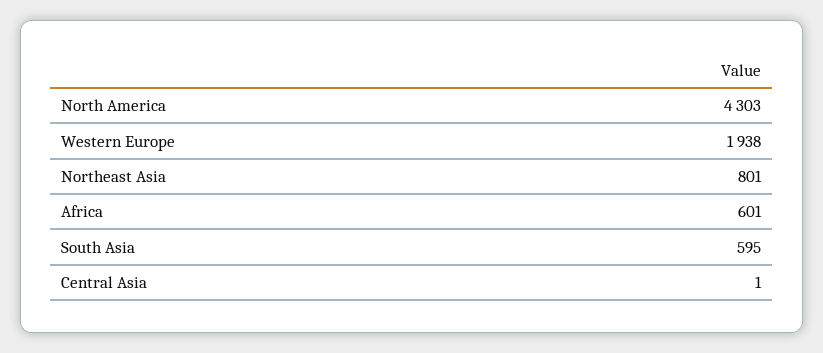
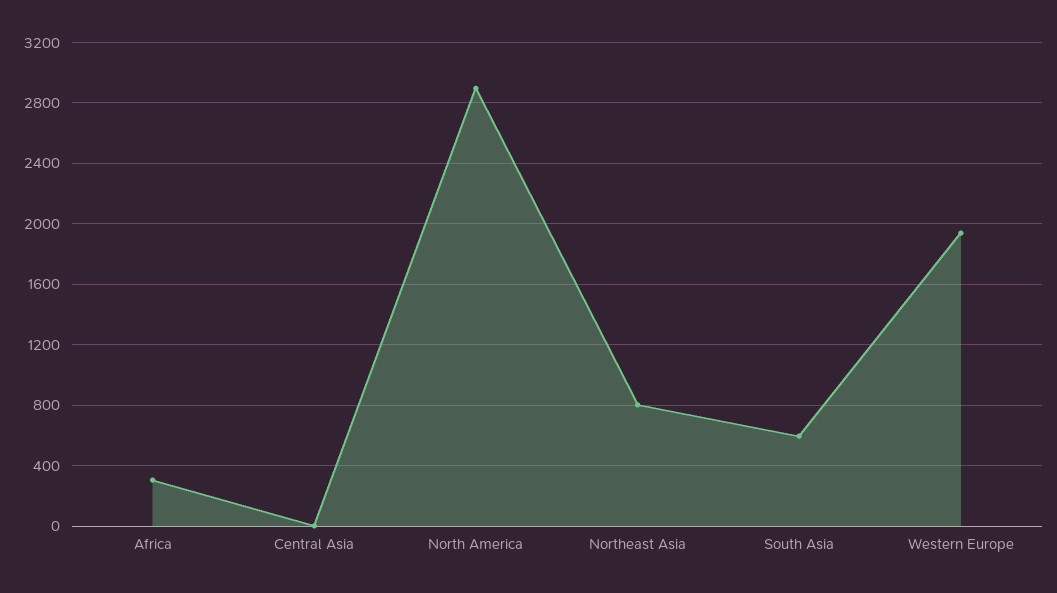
  {
-   "North America": 4303,
+   "North America": 2900,
    "Western Europe": 1938,
    "Northeast Asia": 801,
-   "Africa": 601,
+   "Africa": 300,
    "South Asia": 595,
    "Central Asia": 1
  }

